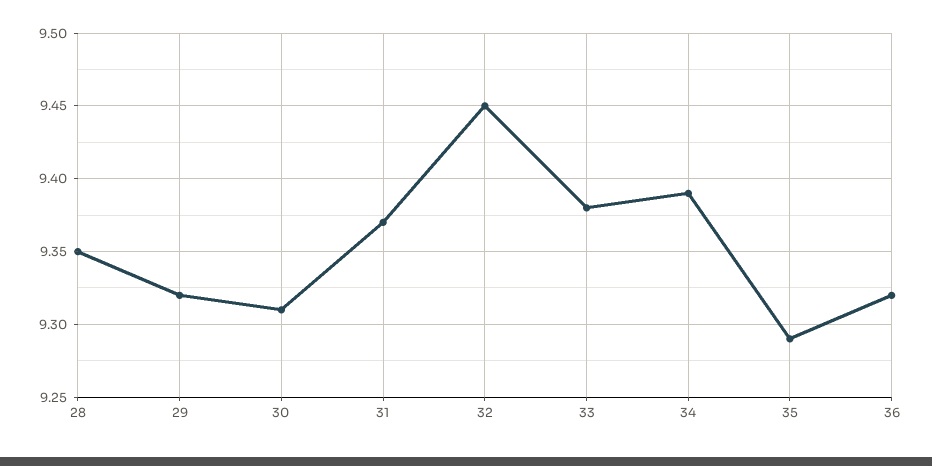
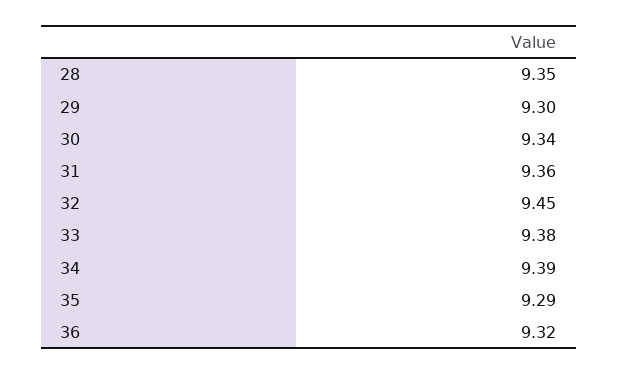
  {
    "28": 9.35,
-   "29": 9.32,
+   "29": 9.3,
-   "30": 9.31,
+   "30": 9.34,
-   "31": 9.37,
+   "31": 9.36,
    "32": 9.45,
    "33": 9.38,
    "34": 9.39,
    "35": 9.29,
    "36": 9.32
  }

